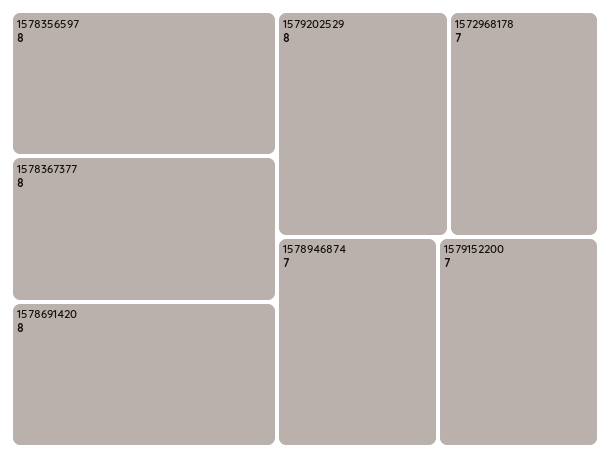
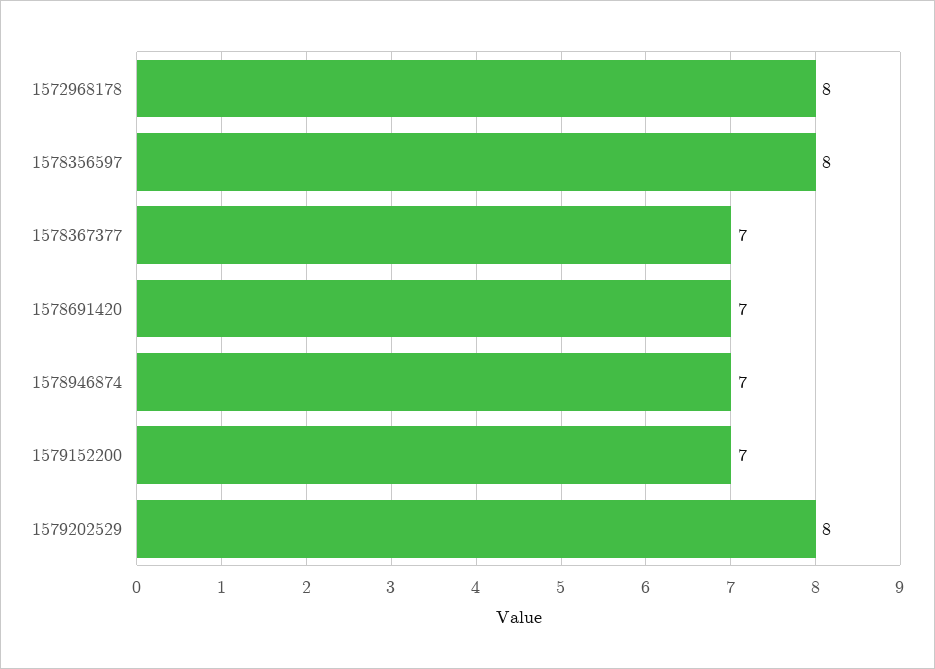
  {
    "1578356597": 8,
-   "1578367377": 8,
+   "1578367377": 7,
-   "1578691420": 8,
+   "1578691420": 7,
    "1579202529": 8,
-   "1572968178": 7,
+   "1572968178": 8,
    "1578946874": 7,
    "1579152200": 7
  }

